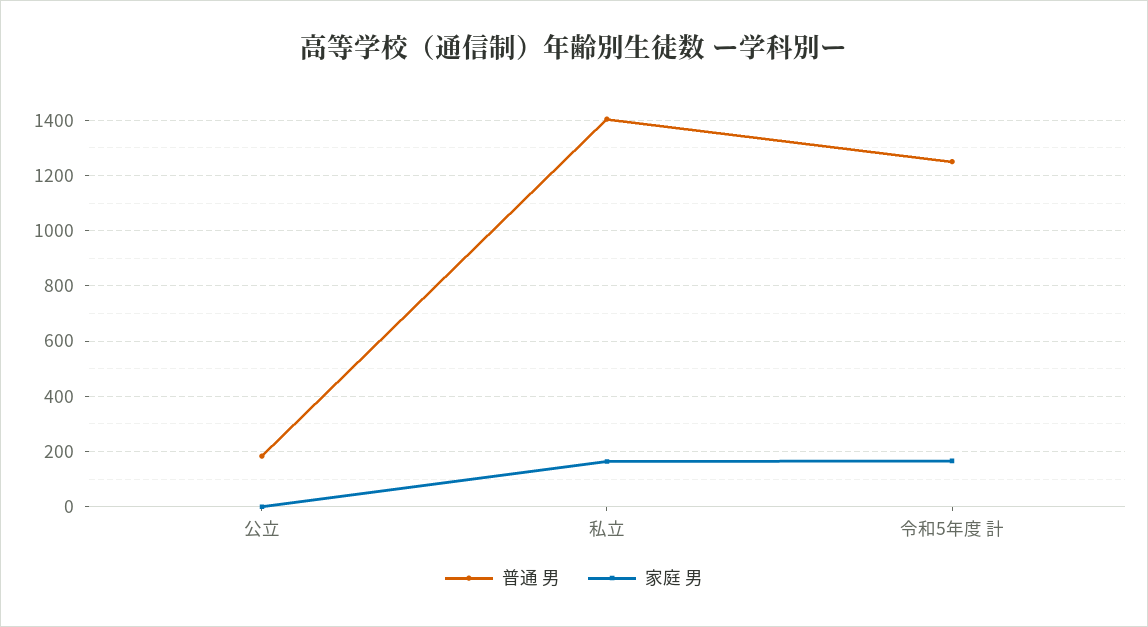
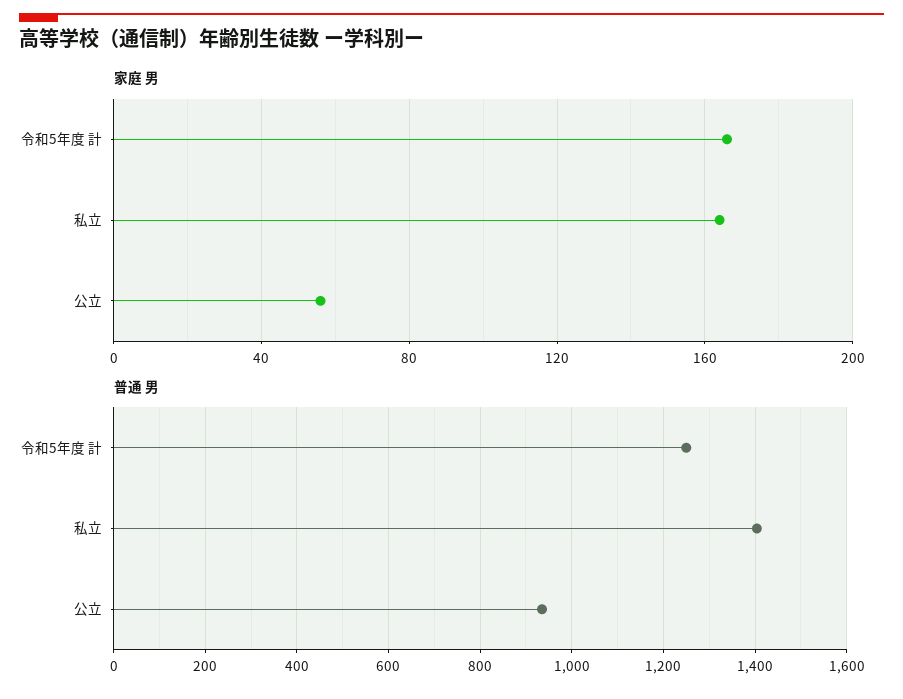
  {
    "普通 男": {
-     "公立": 175,
+     "公立": 940,
      "私立": 1400,
      "令和5年度 計": 1260
    },
    "家庭 男": {
-     "公立": 0,
+     "公立": 55,
      "私立": 165,
      "令和5年度 計": 165
    }
  }

